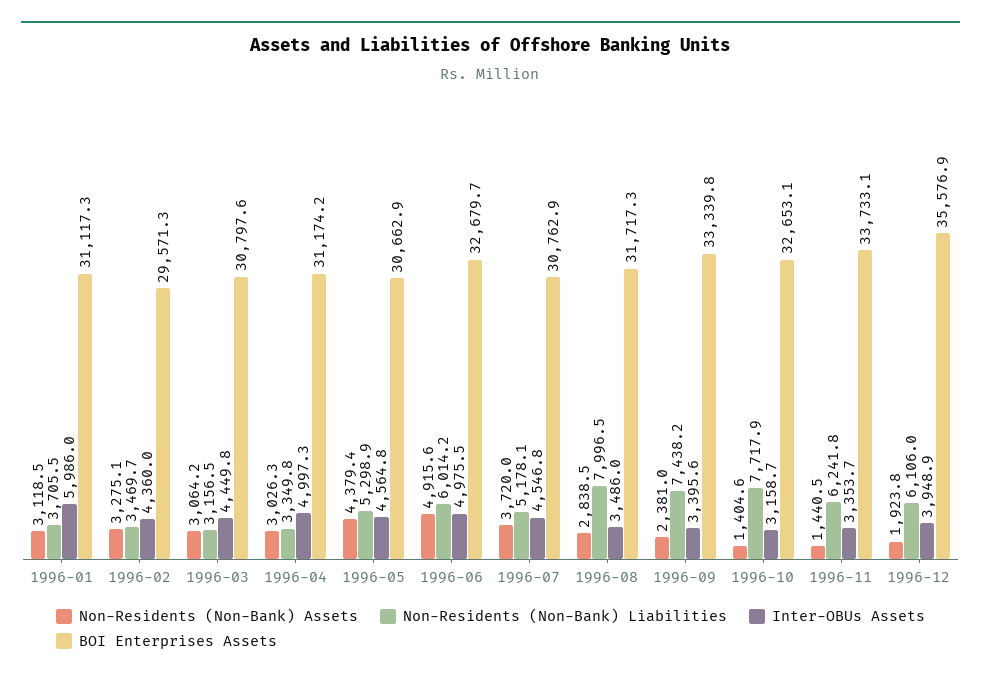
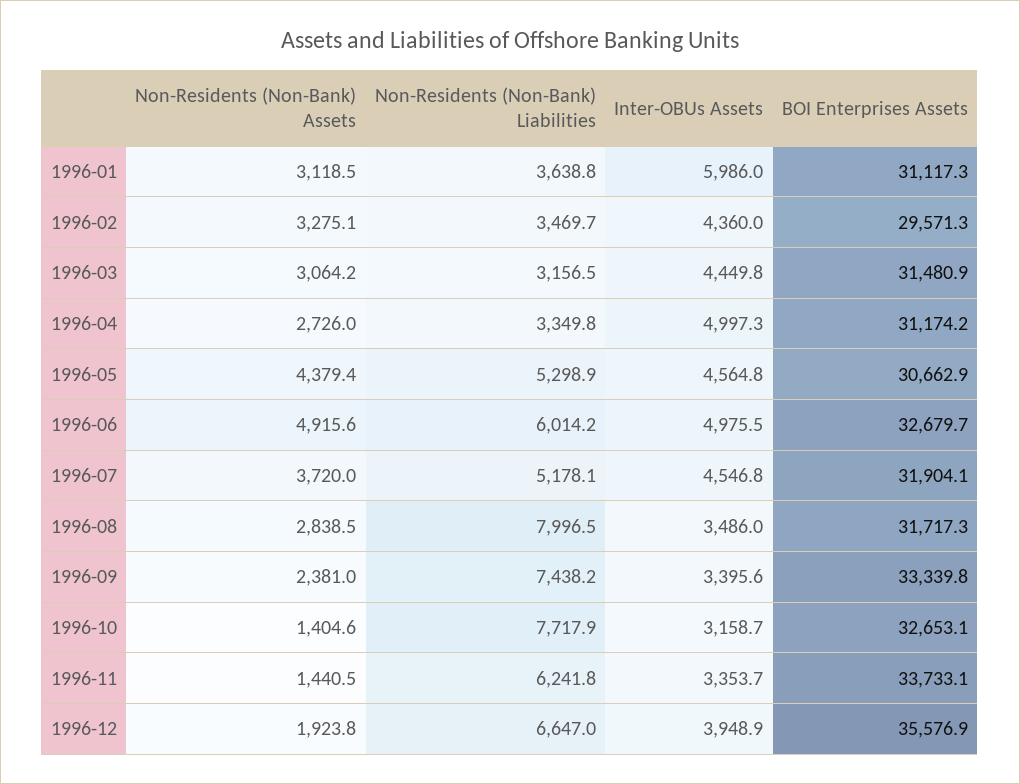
  {
    "Non-Residents (Non-Bank) Assets": {
      "1996-01": 3118.5,
      "1996-02": 3275.1,
      "1996-03": 3064.2,
-     "1996-04": 3026.3,
+     "1996-04": 2726,
      "1996-05": 4379.4,
      "1996-06": 4915.6,
      "1996-07": 3720,
      "1996-08": 2838.5,
      "1996-09": 2381,
      "1996-10": 1404.6,
      "1996-11": 1440.5,
      "1996-12": 1923.8
    },
    "Non-Residents (Non-Bank) Liabilities": {
-     "1996-01": 3705.5,
+     "1996-01": 3638.8,
      "1996-02": 3469.7,
      "1996-03": 3156.5,
      "1996-04": 3349.8,
      "1996-05": 5298.9,
      "1996-06": 6014.2,
      "1996-07": 5178.1,
      "1996-08": 7996.5,
      "1996-09": 7438.2,
      "1996-10": 7717.9,
      "1996-11": 6241.8,
-     "1996-12": 6106
+     "1996-12": 6647
    },
    "Inter-OBUs Assets": {
      "1996-01": 5986,
      "1996-02": 4360,
      "1996-03": 4449.8,
      "1996-04": 4997.3,
      "1996-05": 4564.8,
      "1996-06": 4975.5,
      "1996-07": 4546.8,
      "1996-08": 3486,
      "1996-09": 3395.6,
      "1996-10": 3158.7,
      "1996-11": 3353.7,
      "1996-12": 3948.9
    },
    "BOI Enterprises Assets": {
      "1996-01": 31117.3,
      "1996-02": 29571.3,
-     "1996-03": 30797.6,
+     "1996-03": 31480.9,
      "1996-04": 31174.2,
      "1996-05": 30662.9,
      "1996-06": 32679.7,
-     "1996-07": 30762.9,
+     "1996-07": 31904.1,
      "1996-08": 31717.3,
      "1996-09": 33339.8,
      "1996-10": 32653.1,
      "1996-11": 33733.1,
      "1996-12": 35576.9
    }
  }

